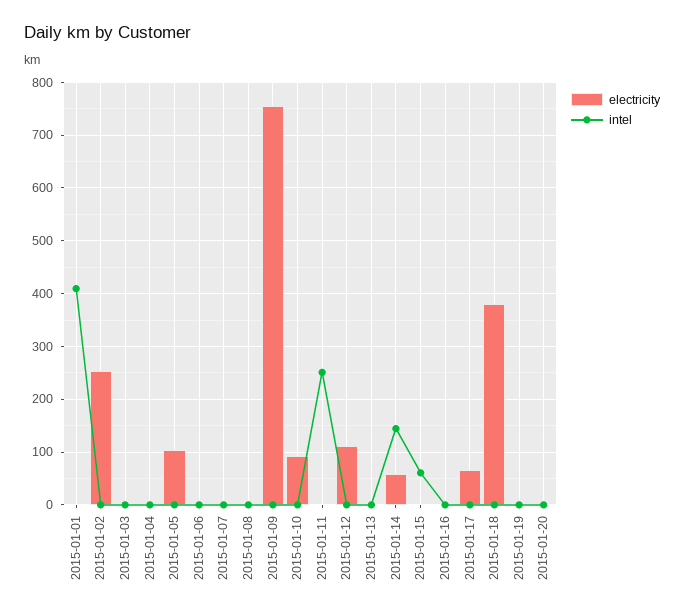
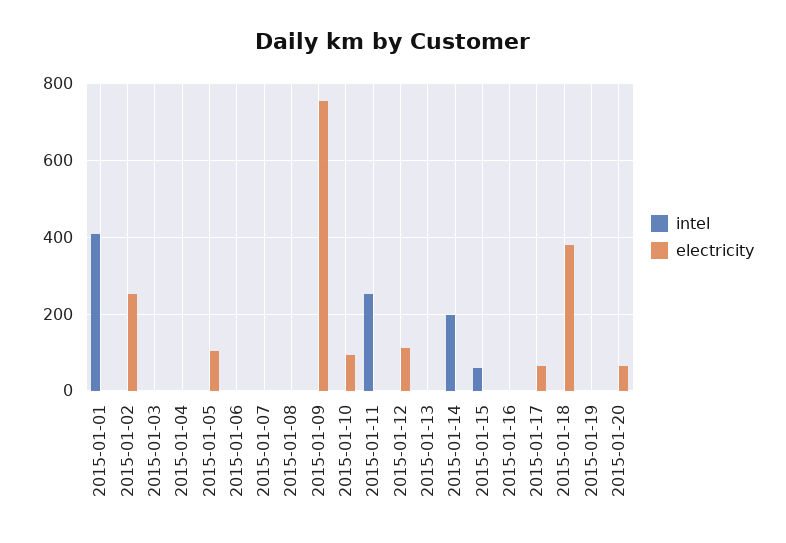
  {
    "electricity": {
      "2015-01-01": 0,
      "2015-01-02": 260,
      "2015-01-03": 0,
      "2015-01-04": 0,
      "2015-01-05": 100,
      "2015-01-06": 0,
      "2015-01-07": 0,
      "2015-01-08": 0,
      "2015-01-09": 760,
      "2015-01-10": 100,
      "2015-01-11": 0,
      "2015-01-12": 120,
      "2015-01-13": 0,
-     "2015-01-14": 60,
+     "2015-01-14": 0,
      "2015-01-15": 0,
      "2015-01-16": 0,
      "2015-01-17": 60,
      "2015-01-18": 380,
      "2015-01-19": 0,
-     "2015-01-20": 0
+     "2015-01-20": 60
    },
    "intel": {
      "2015-01-01": 400,
      "2015-01-02": 0,
      "2015-01-03": 0,
      "2015-01-04": 0,
      "2015-01-05": 0,
      "2015-01-06": 0,
      "2015-01-07": 0,
      "2015-01-08": 0,
      "2015-01-09": 0,
      "2015-01-10": 0,
      "2015-01-11": 260,
      "2015-01-12": 0,
      "2015-01-13": 0,
-     "2015-01-14": 140,
+     "2015-01-14": 200,
      "2015-01-15": 60,
      "2015-01-16": 0,
      "2015-01-17": 0,
      "2015-01-18": 0,
      "2015-01-19": 0,
      "2015-01-20": 0
    }
  }

